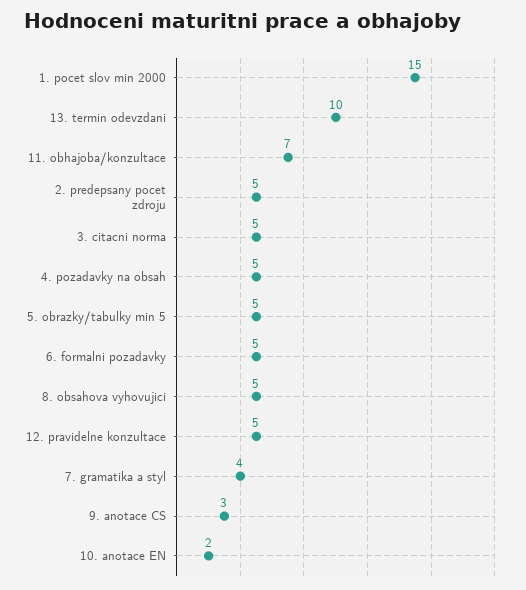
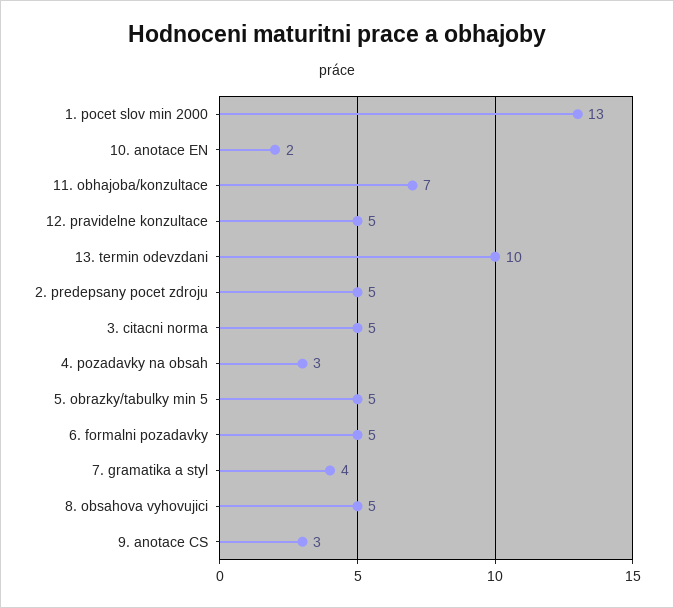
  {
-   "1. pocet slov min 2000": 15,
+   "1. pocet slov min 2000": 13,
    "13. termin odevzdani": 10,
    "11. obhajoba/konzultace": 7,
    "2. predepsany pocet zdroju": 5,
    "3. citacni norma": 5,
-   "4. pozadavky na obsah": 5,
+   "4. pozadavky na obsah": 3,
    "5. obrazky/tabulky min 5": 5,
    "6. formalni pozadavky": 5,
    "8. obsahova vyhovujici": 5,
    "12. pravidelne konzultace": 5,
    "7. gramatika a styl": 4,
    "9. anotace CS": 3,
    "10. anotace EN": 2
  }

